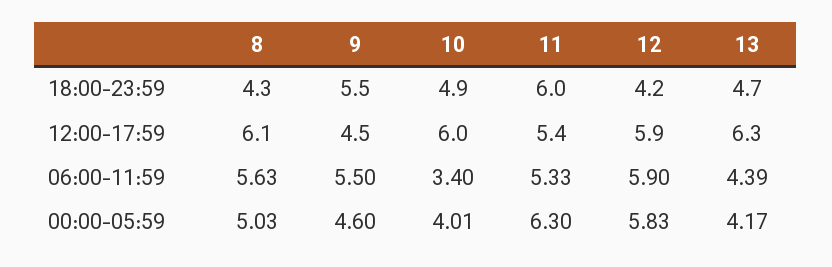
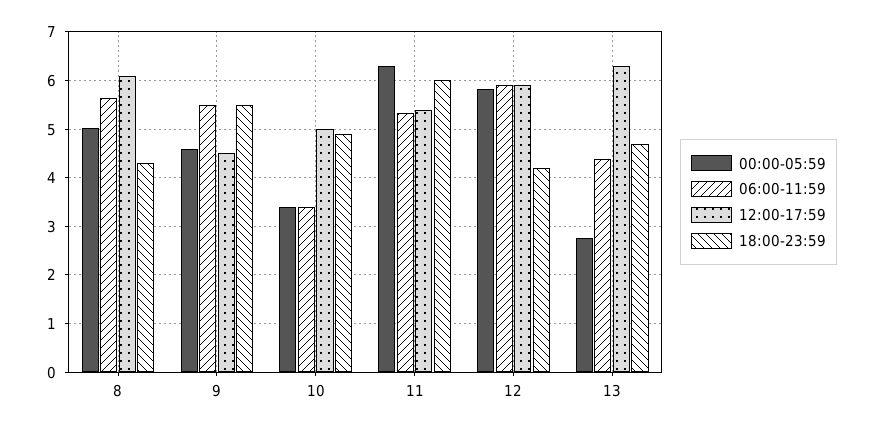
  {
    "18:00-23:59": {
      "8": 4.3,
      "9": 5.5,
      "10": 4.9,
      "11": 6,
      "12": 4.2,
      "13": 4.7
    },
    "12:00-17:59": {
      "8": 6.1,
      "9": 4.5,
-     "10": 6,
+     "10": 5,
      "11": 5.4,
      "12": 5.9,
      "13": 6.3
    },
    "06:00-11:59": {
      "8": 5.63,
      "9": 5.5,
      "10": 3.4,
      "11": 5.33,
      "12": 5.9,
      "13": 4.39
    },
    "00:00-05:59": {
      "8": 5.03,
      "9": 4.6,
-     "10": 4.01,
+     "10": 3.4,
      "11": 6.3,
      "12": 5.83,
-     "13": 4.17
+     "13": 2.8
    }
  }

